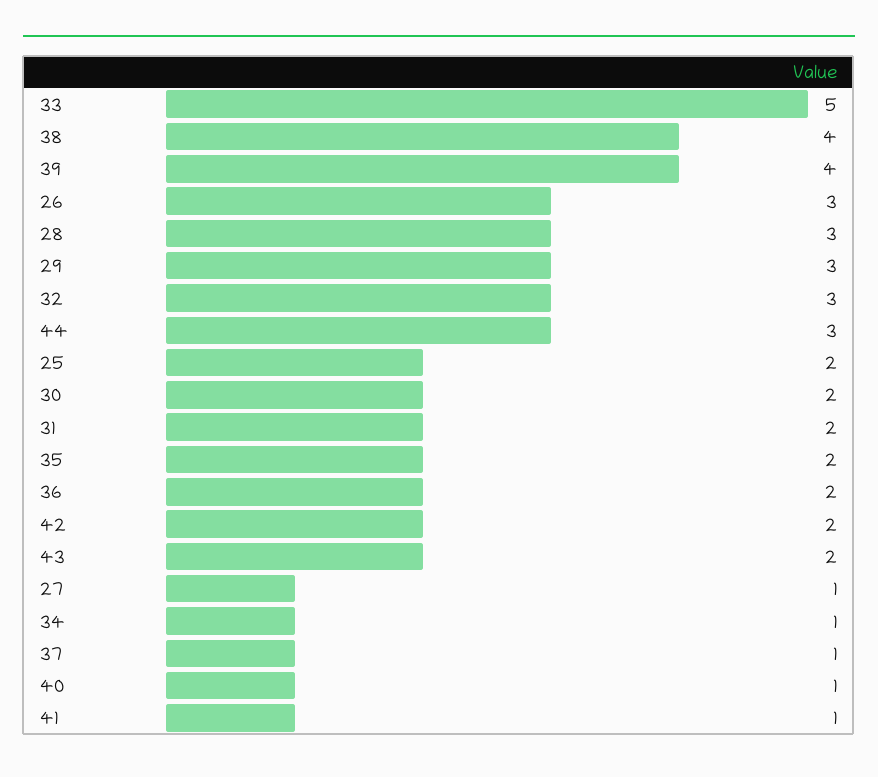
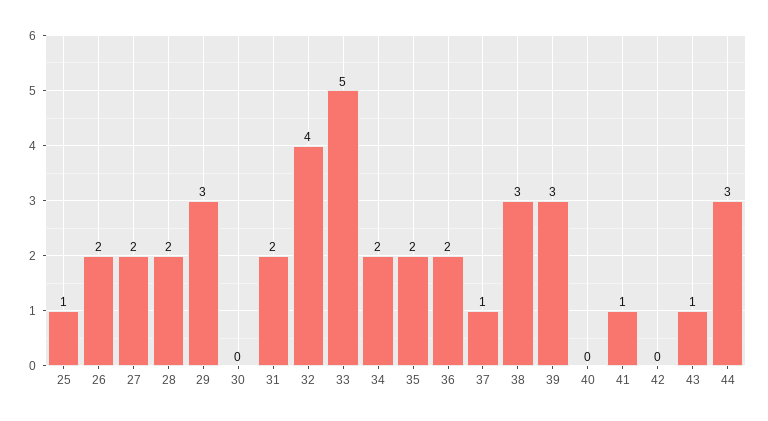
  {
    "33": 5,
-   "38": 4,
+   "38": 3,
-   "39": 4,
+   "39": 3,
-   "26": 3,
+   "26": 2,
-   "28": 3,
+   "28": 2,
    "29": 3,
-   "32": 3,
+   "32": 4,
    "44": 3,
-   "25": 2,
+   "25": 1,
-   "30": 2,
+   "30": 0,
    "31": 2,
    "35": 2,
    "36": 2,
-   "42": 2,
+   "42": 0,
-   "43": 2,
+   "43": 1,
-   "27": 1,
+   "27": 2,
-   "34": 1,
+   "34": 2,
    "37": 1,
-   "40": 1,
+   "40": 0,
    "41": 1
  }

